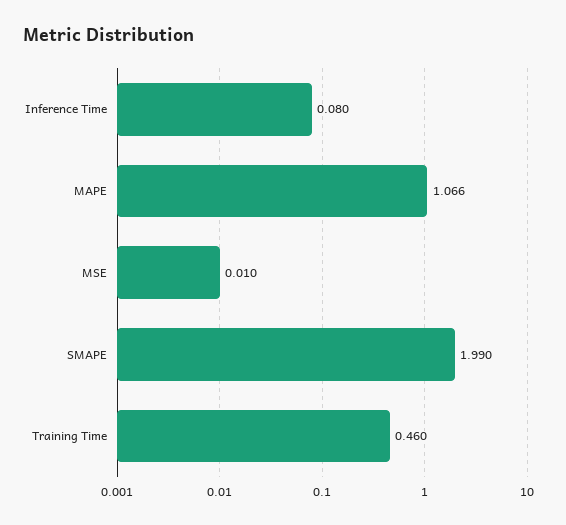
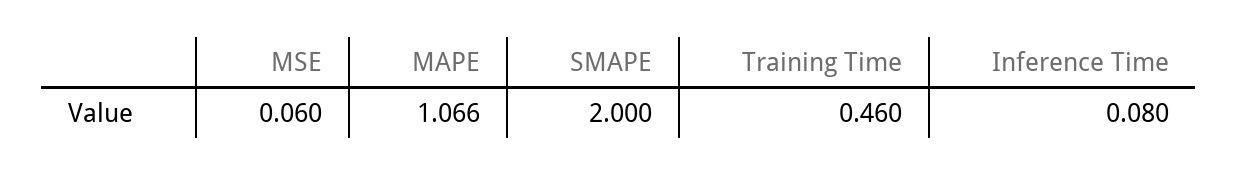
  {
    "Inference Time": 0.08,
    "MAPE": 1.066,
-   "MSE": 0.01,
+   "MSE": 0.06,
-   "SMAPE": 1.99,
+   "SMAPE": 2,
    "Training Time": 0.46
  }

